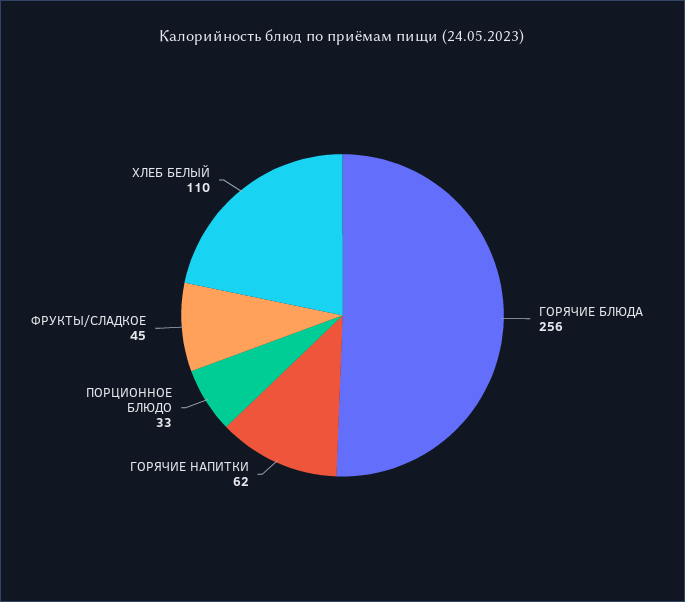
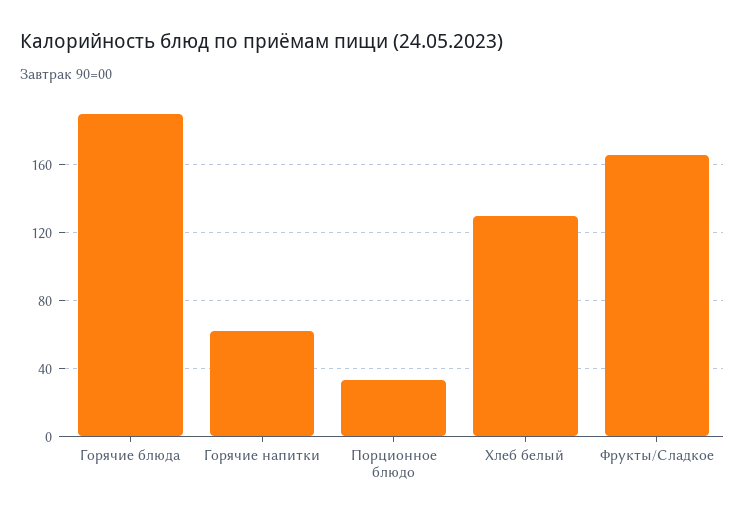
  {
-   "ГОРЯЧИЕ БЛЮДА": 256,
+   "ГОРЯЧИЕ БЛЮДА": 190,
    "ГОРЯЧИЕ НАПИТКИ": 62,
    "ПОРЦИОННОЕ БЛЮДО": 33,
-   "ФРУКТЫ/СЛАДКОЕ": 45,
+   "ФРУКТЫ/СЛАДКОЕ": 165,
-   "ХЛЕБ БЕЛЫЙ": 110
+   "ХЛЕБ БЕЛЫЙ": 130
  }

